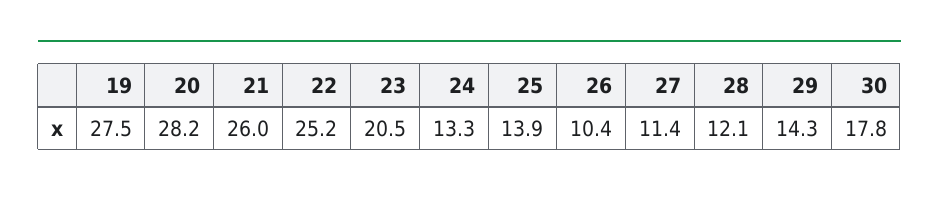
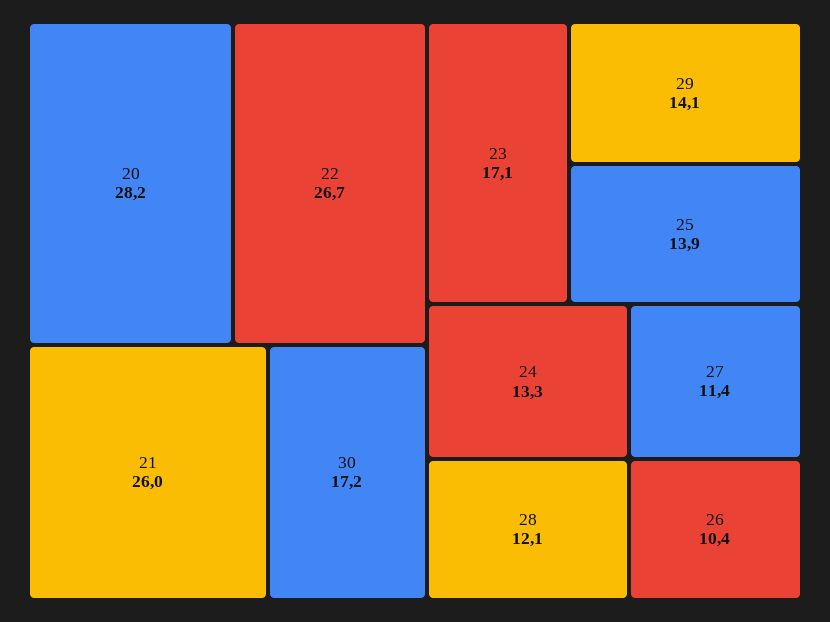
  {
-   "19": 27.5,
    "20": 28.2,
    "21": 26,
-   "22": 25.2,
+   "22": 26.7,
-   "23": 20.5,
+   "23": 17.1,
    "24": 13.3,
    "25": 13.9,
    "26": 10.4,
    "27": 11.4,
    "28": 12.1,
-   "29": 14.3,
+   "29": 14.1,
-   "30": 17.8
+   "30": 17.2
  }

